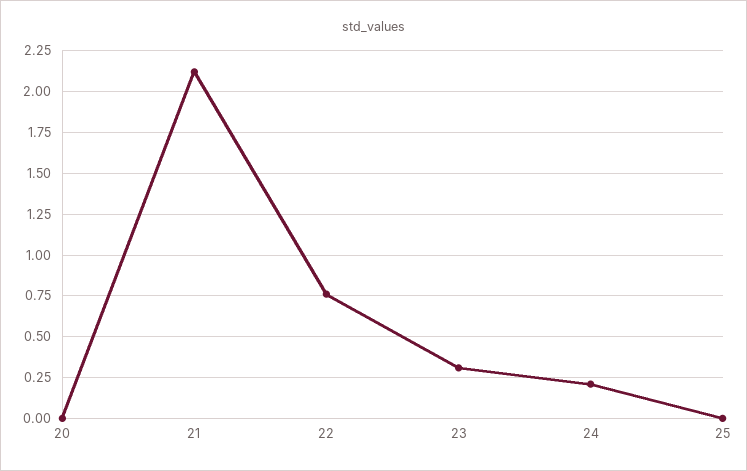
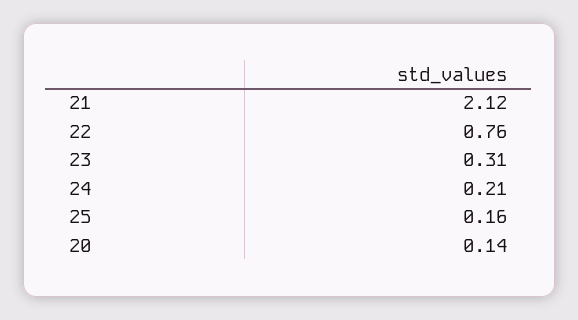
  {
-   "20": 0,
+   "20": 0.14,
    "21": 2.12,
    "22": 0.76,
    "23": 0.31,
    "24": 0.21,
-   "25": 0
+   "25": 0.16
  }

